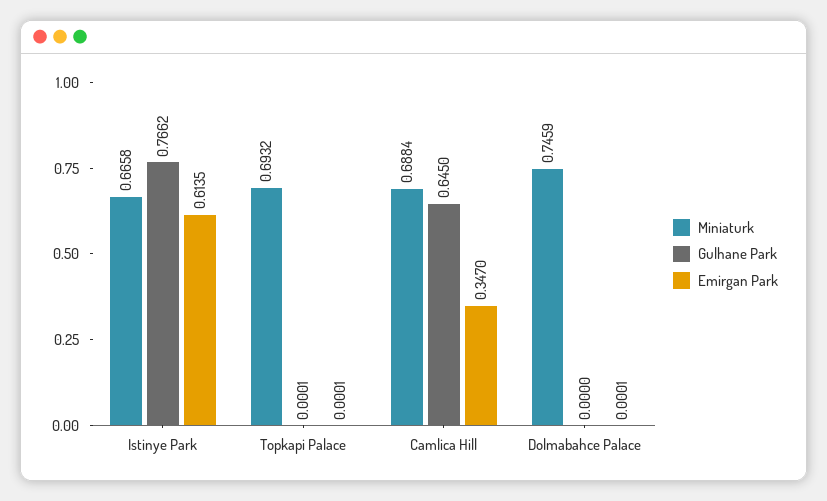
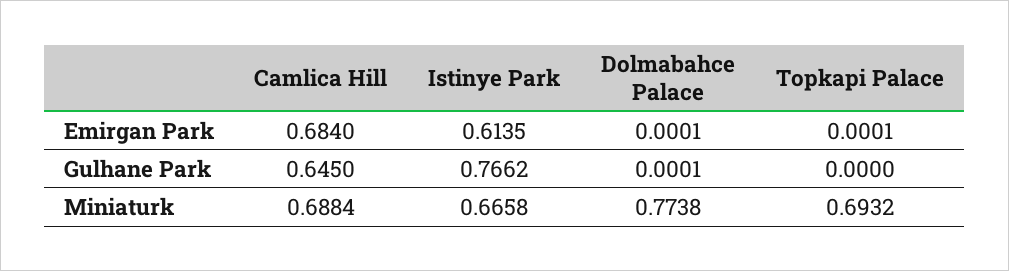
  {
    "Miniaturk": {
      "Istinye Park": 0.6658,
      "Topkapi Palace": 0.6932,
      "Camlica Hill": 0.6884,
-     "Dolmabahce Palace": 0.7459
+     "Dolmabahce Palace": 0.7738
    },
    "Gulhane Park": {
      "Istinye Park": 0.7662,
-     "Topkapi Palace": 0.0001,
+     "Topkapi Palace": 0,
      "Camlica Hill": 0.645,
-     "Dolmabahce Palace": 0
+     "Dolmabahce Palace": 0.0001
    },
    "Emirgan Park": {
      "Istinye Park": 0.6135,
      "Topkapi Palace": 0.0001,
-     "Camlica Hill": 0.347,
+     "Camlica Hill": 0.684,
      "Dolmabahce Palace": 0.0001
    }
  }

